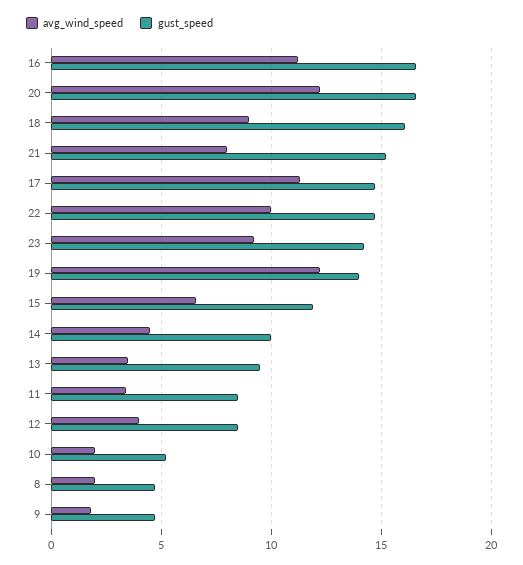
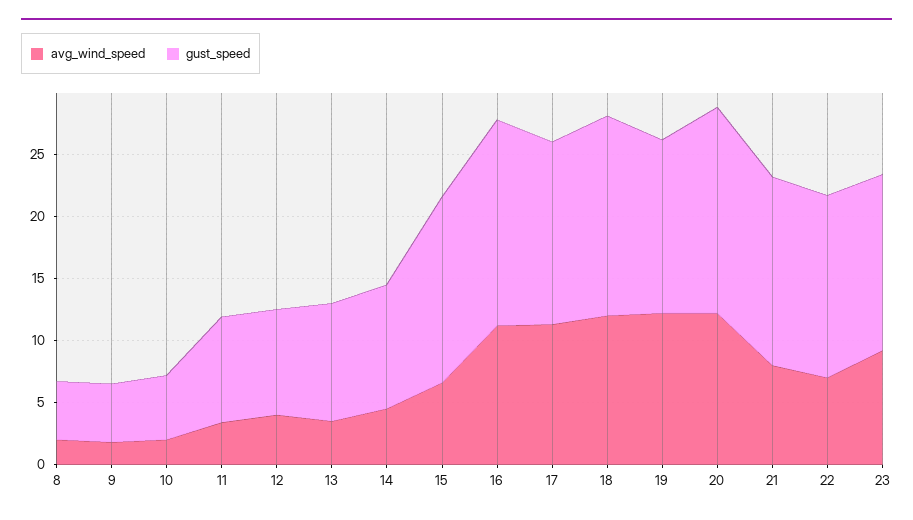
  {
    "avg_wind_speed": {
      "16": 11,
      "20": 12,
-     "18": 9,
+     "18": 12,
      "21": 8,
      "17": 11.5,
-     "22": 10,
+     "22": 7,
      "23": 9,
      "19": 12,
      "15": 6.5,
      "14": 4.5,
      "13": 3.5,
      "11": 3.5,
      "12": 4,
      "10": 2,
      "8": 2,
      "9": 2
    },
    "gust_speed": {
      "16": 16.5,
      "20": 16.5,
      "18": 16,
      "21": 15,
      "17": 14.5,
      "22": 14.5,
      "23": 14,
      "19": 14,
-     "15": 12,
+     "15": 15,
      "14": 10,
      "13": 9.5,
      "11": 8.5,
      "12": 8.5,
      "10": 5,
      "8": 4.5,
      "9": 4.5
    }
  }

